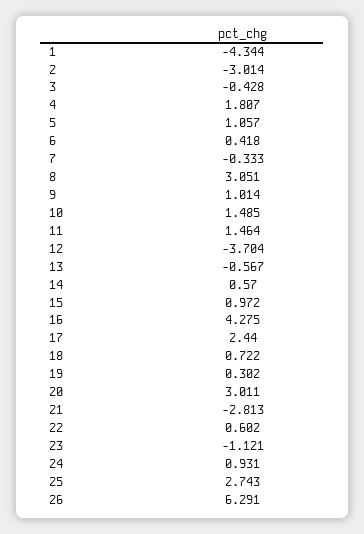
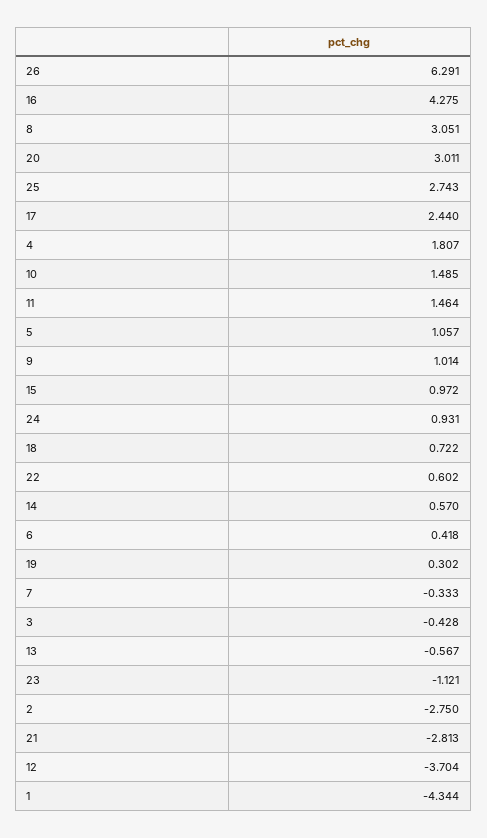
  {
    "1": -4.344,
-   "2": -3.014,
+   "2": -2.75,
    "3": -0.428,
    "4": 1.807,
    "5": 1.057,
    "6": 0.418,
    "7": -0.333,
    "8": 3.051,
    "9": 1.014,
    "10": 1.485,
    "11": 1.464,
    "12": -3.704,
    "13": -0.567,
    "14": 0.57,
    "15": 0.972,
    "16": 4.275,
    "17": 2.44,
    "18": 0.722,
    "19": 0.302,
    "20": 3.011,
    "21": -2.813,
    "22": 0.602,
    "23": -1.121,
    "24": 0.931,
    "25": 2.743,
    "26": 6.291
  }

